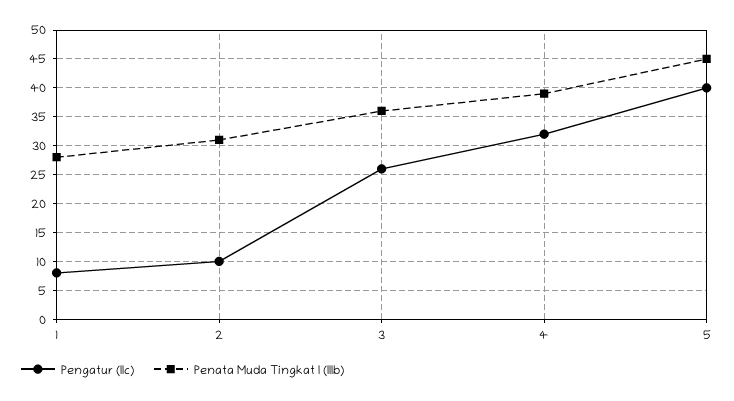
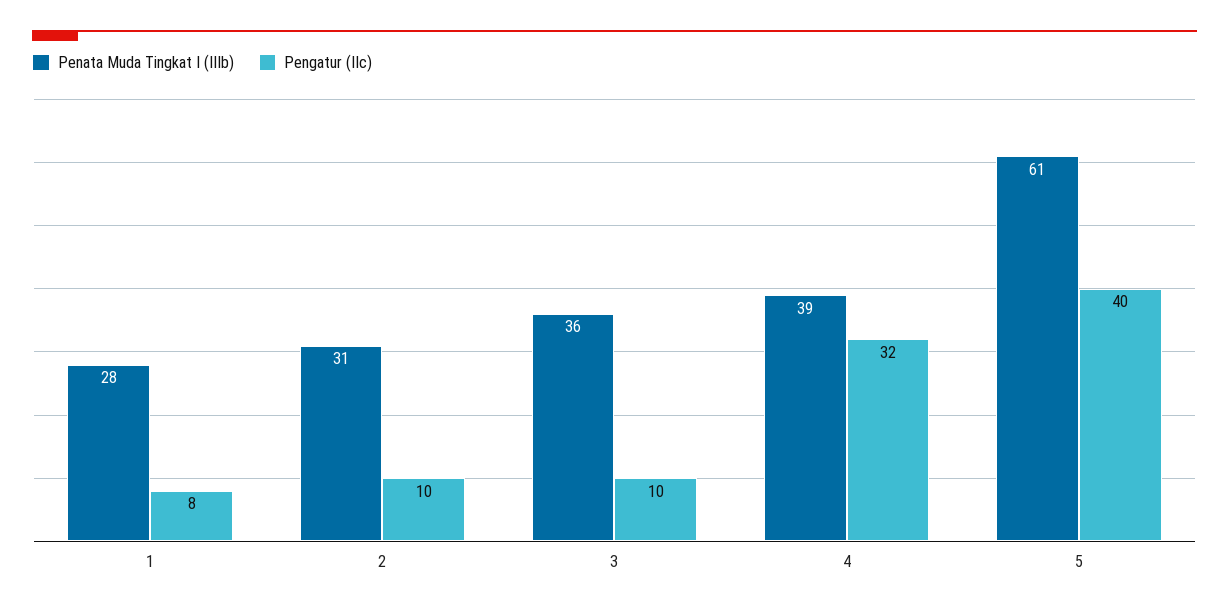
  {
    "Pengatur (IIc)": {
      "1": 8,
      "2": 10,
-     "3": 25,
+     "3": 10,
      "4": 32,
      "5": 40
    },
    "Penata Muda Tingkat I (IIIb)": {
      "1": 28,
      "2": 31,
      "3": 36,
      "4": 39,
-     "5": 45
+     "5": 61
    }
  }

